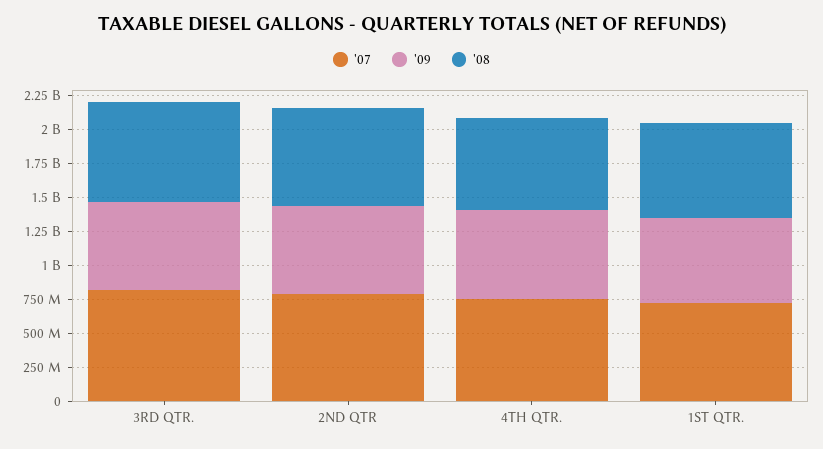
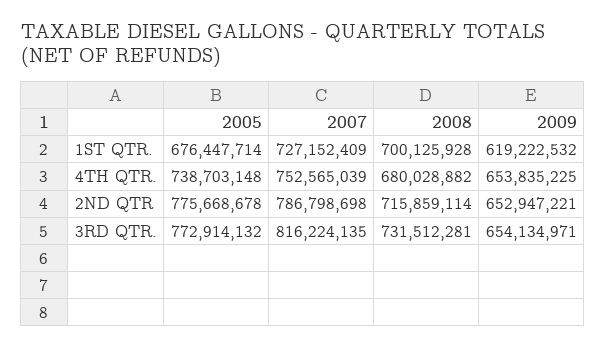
  {
    "'07": {
      "3RD QTR.": 816224135,
      "2ND QTR": 786798698,
      "4TH QTR.": 752565039,
      "1ST QTR.": 727152409
    },
    "'09": {
      "3RD QTR.": 654134971,
      "2ND QTR": 652947221,
      "4TH QTR.": 653835225,
      "1ST QTR.": 619222532
    },
    "'08": {
      "3RD QTR.": 731512281,
      "2ND QTR": 715859114,
      "4TH QTR.": 680028882,
      "1ST QTR.": 700125928
-   }
+   },
+   "2005": {
+     "1ST QTR.": 676447714,
+     "4TH QTR.": 738703148,
+     "2ND QTR": 775668678,
+     "3RD QTR.": 772914132
+   }
  }

